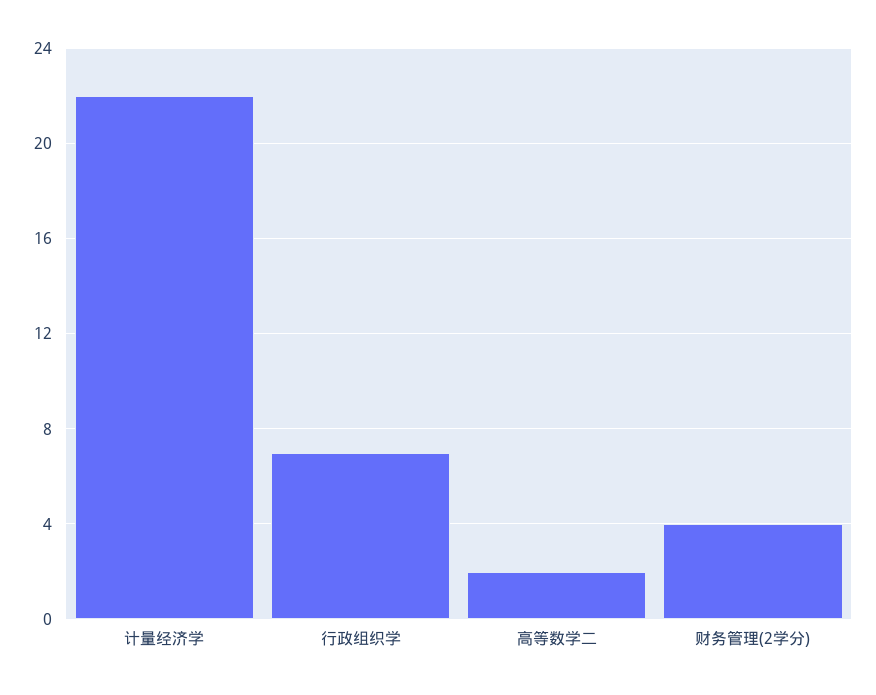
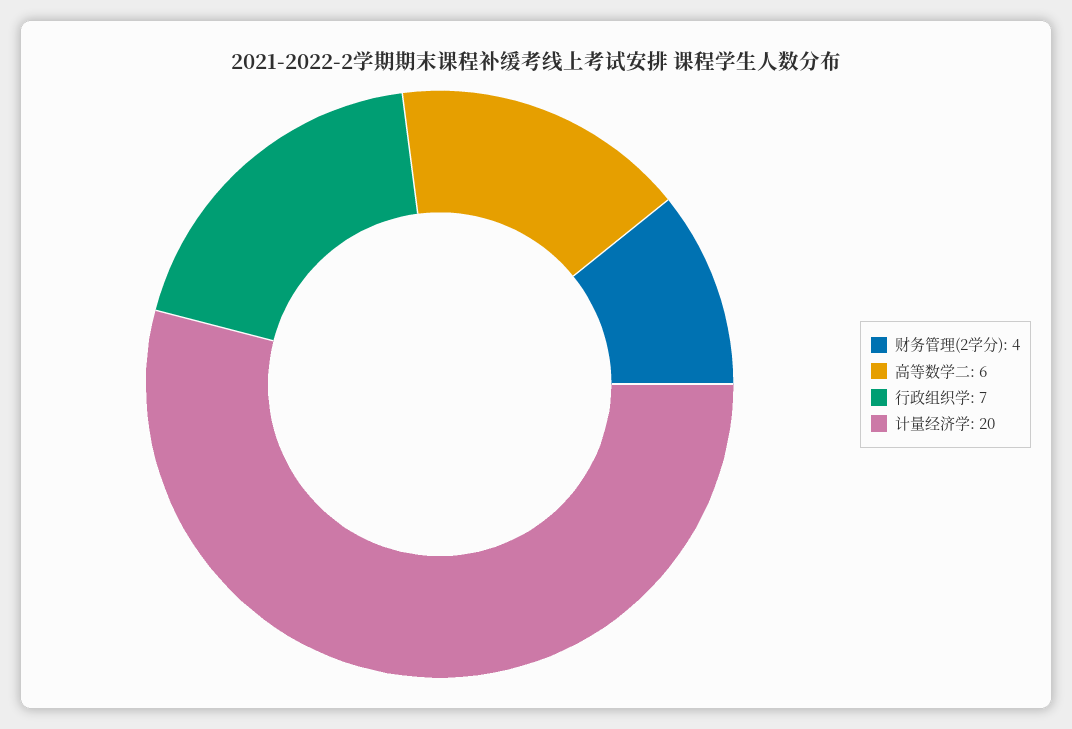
  {
-   "计量经济学": 22,
+   "计量经济学": 20,
    "行政组织学": 7,
-   "高等数学二": 2,
+   "高等数学二": 6,
    "财务管理(2学分)": 4
  }

